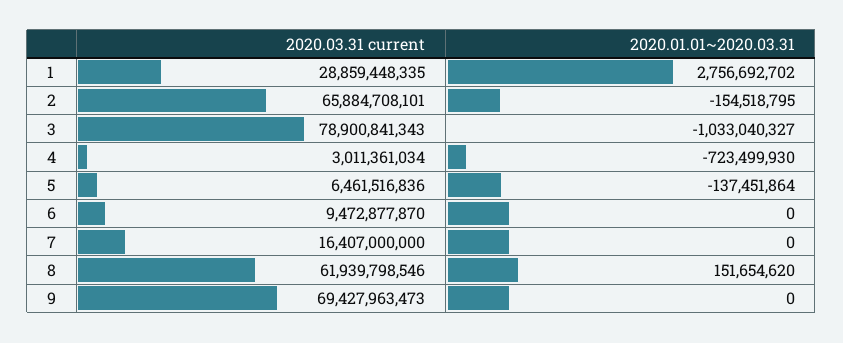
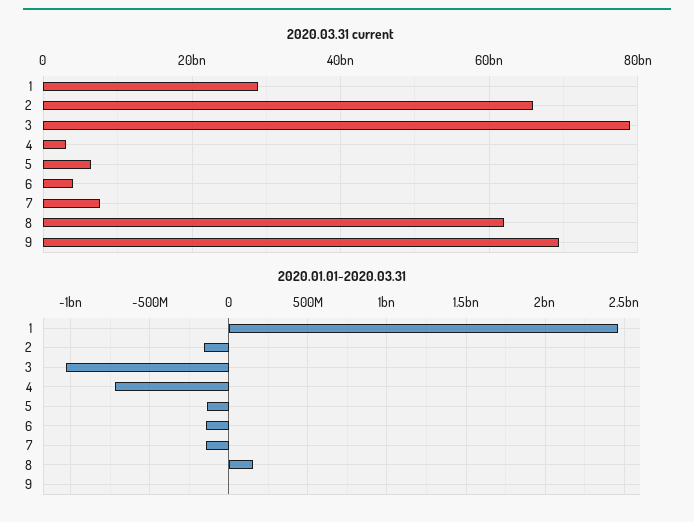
  {
    "2020.03.31 current": {
      "1": 28859448335,
      "2": 65884708101,
      "3": 78900841343,
      "4": 3011361034,
      "5": 6461516836,
-     "6": 9472877870,
+     "6": 4000000000,
-     "7": 16407000000,
+     "7": 8000000000,
      "8": 61939798546,
      "9": 69427963473
    },
    "2020.01.01~2020.03.31": {
-     "1": 2756692702,
+     "1": 2450000000,
      "2": -154518795,
      "3": -1033040327,
      "4": -723499930,
      "5": -137451864,
-     "6": 0,
+     "6": -150000000,
-     "7": 0,
+     "7": -150000000,
      "8": 151654620,
      "9": 0
    }
  }

